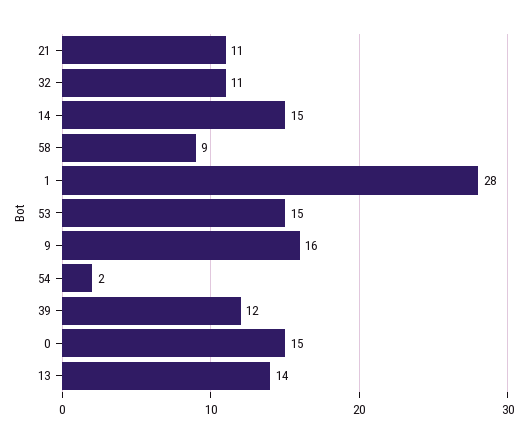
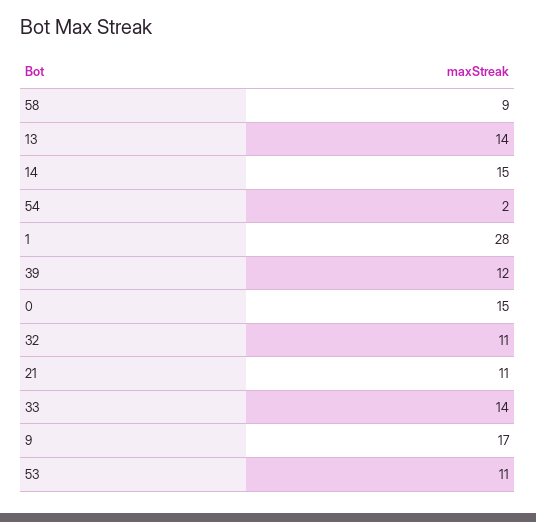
  {
    "21": 11,
    "32": 11,
    "14": 15,
    "58": 9,
    "1": 28,
-   "53": 15,
+   "53": 11,
-   "9": 16,
+   "9": 17,
    "54": 2,
    "39": 12,
    "0": 15,
-   "13": 14
+   "13": 14,
+   "33": 14
  }

